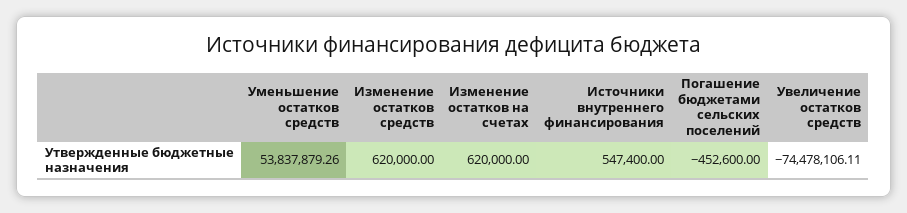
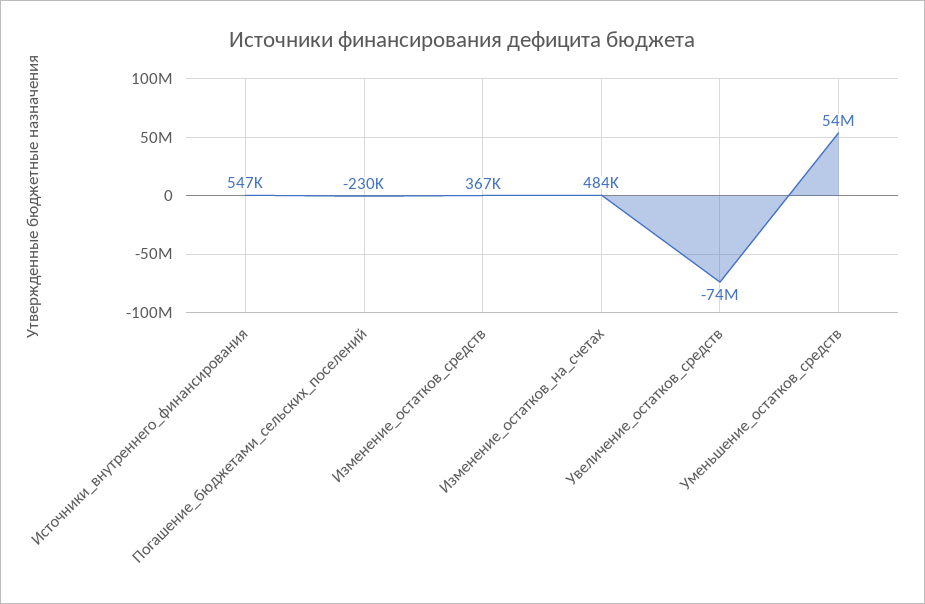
  {
    "Уменьшение остатков средств": 53837879.26,
-   "Изменение остатков средств": 620000,
+   "Изменение остатков средств": 367000,
-   "Изменение остатков на счетах": 620000,
+   "Изменение остатков на счетах": 484000,
    "Источники внутреннего финансирования": 547400,
-   "Погашение бюджетами сельских поселений": -452600,
+   "Погашение бюджетами сельских поселений": -230000,
    "Увеличение остатков средств": -74478106.11
  }

